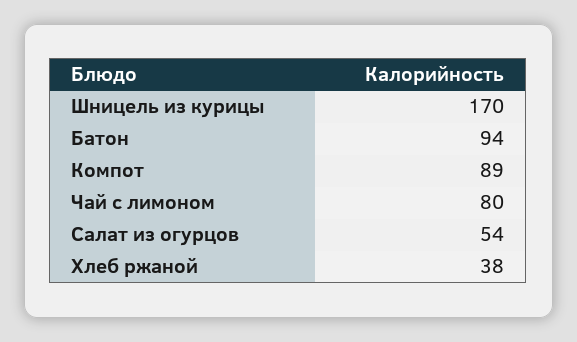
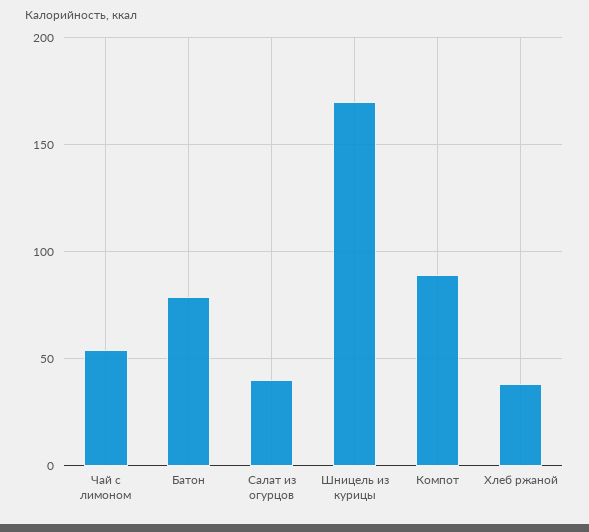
  {
    "Шницель из курицы": 170,
-   "Батон": 94,
+   "Батон": 80,
    "Компот": 89,
-   "Чай с лимоном": 80,
+   "Чай с лимоном": 55,
-   "Салат из огурцов": 54,
+   "Салат из огурцов": 40,
    "Хлеб ржаной": 38
  }

